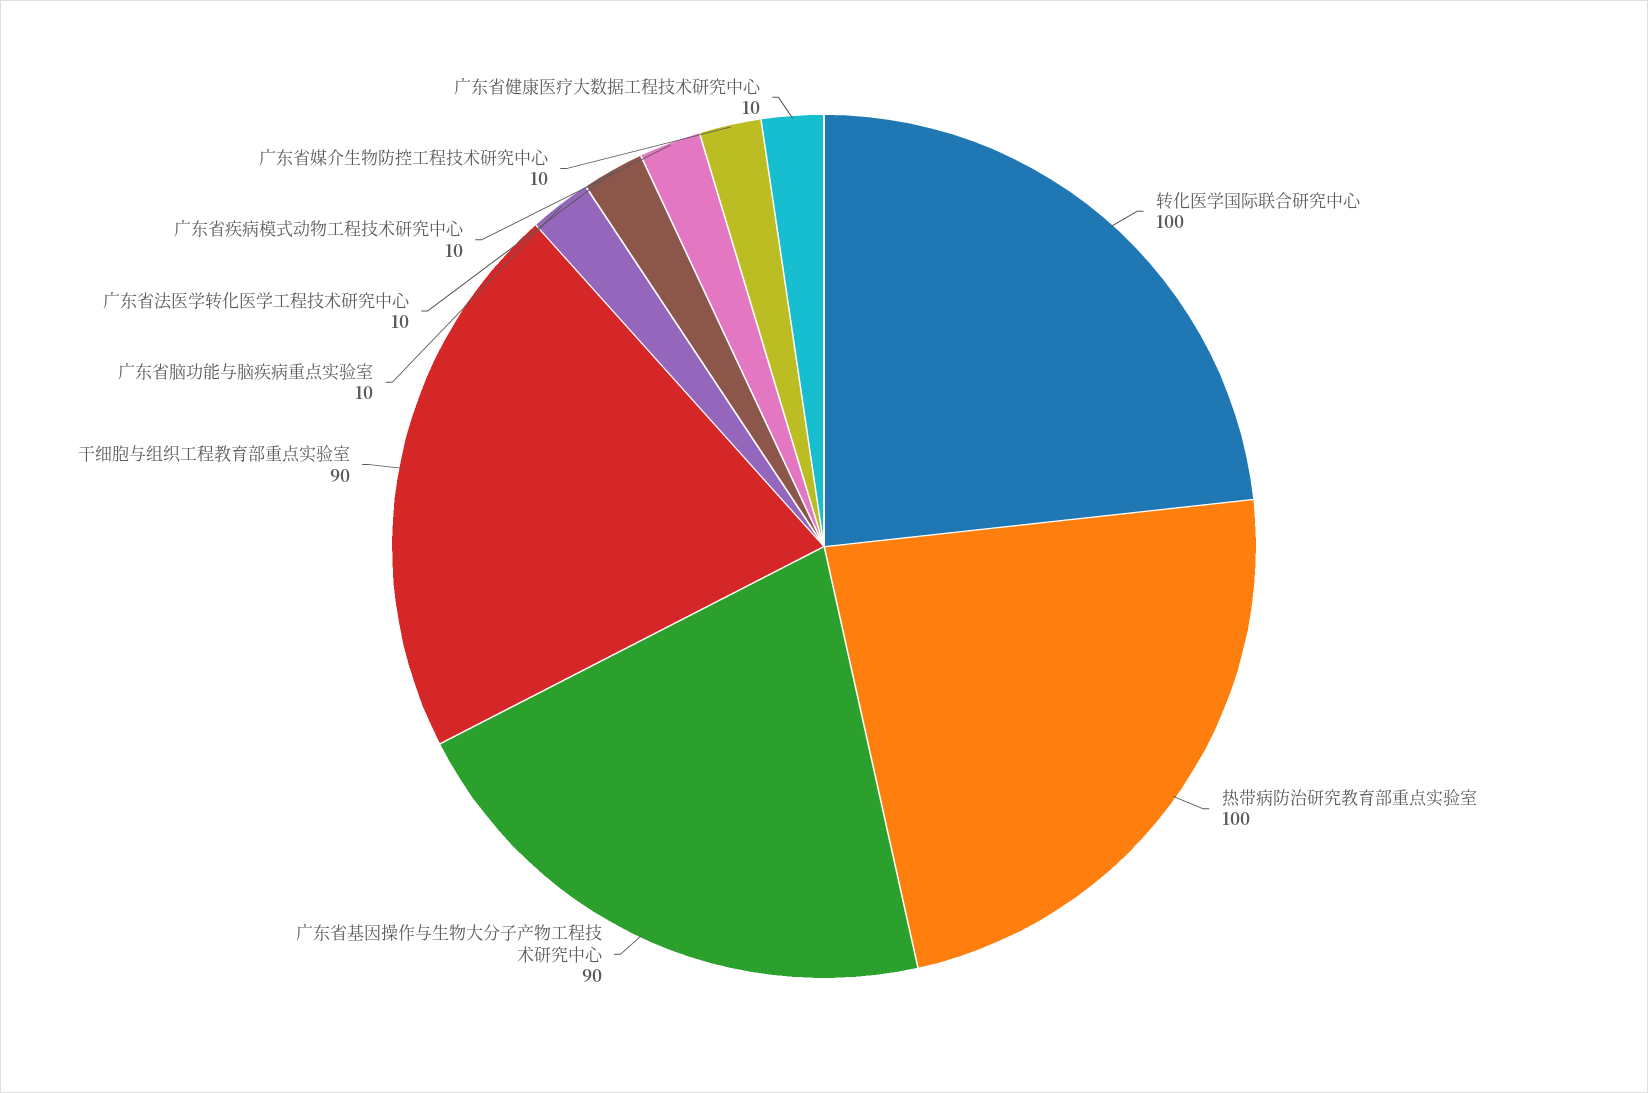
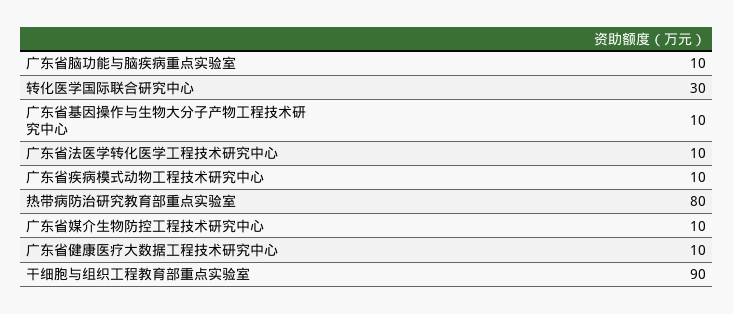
  {
-   "转化医学国际联合研究中心": 100,
+   "转化医学国际联合研究中心": 30,
-   "热带病防治研究教育部重点实验室": 100,
+   "热带病防治研究教育部重点实验室": 80,
-   "广东省基因操作与生物大分子产物工程技术研究中心": 90,
+   "广东省基因操作与生物大分子产物工程技术研究中心": 10,
    "干细胞与组织工程教育部重点实验室": 90,
    "广东省脑功能与脑疾病重点实验室": 10,
    "广东省法医学转化医学工程技术研究中心": 10,
    "广东省疾病模式动物工程技术研究中心": 10,
    "广东省媒介生物防控工程技术研究中心": 10,
    "广东省健康医疗大数据工程技术研究中心": 10
  }

